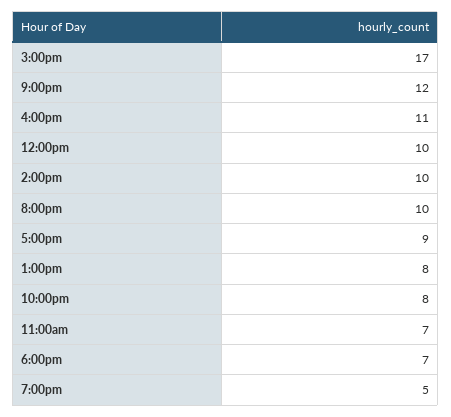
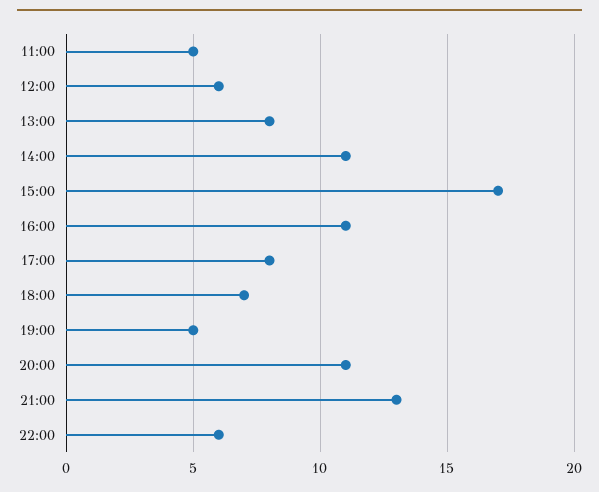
  {
    "3:00pm": 17,
-   "9:00pm": 12,
+   "9:00pm": 13,
    "4:00pm": 11,
-   "12:00pm": 10,
+   "12:00pm": 6,
-   "2:00pm": 10,
+   "2:00pm": 11,
-   "8:00pm": 10,
+   "8:00pm": 11,
-   "5:00pm": 9,
+   "5:00pm": 8,
    "1:00pm": 8,
-   "10:00pm": 8,
+   "10:00pm": 6,
-   "11:00am": 7,
+   "11:00am": 5,
    "6:00pm": 7,
    "7:00pm": 5
  }

